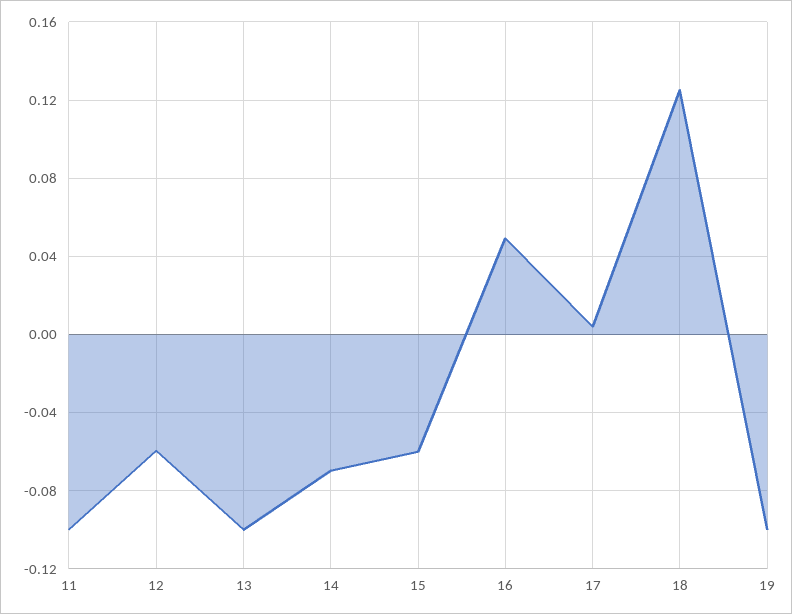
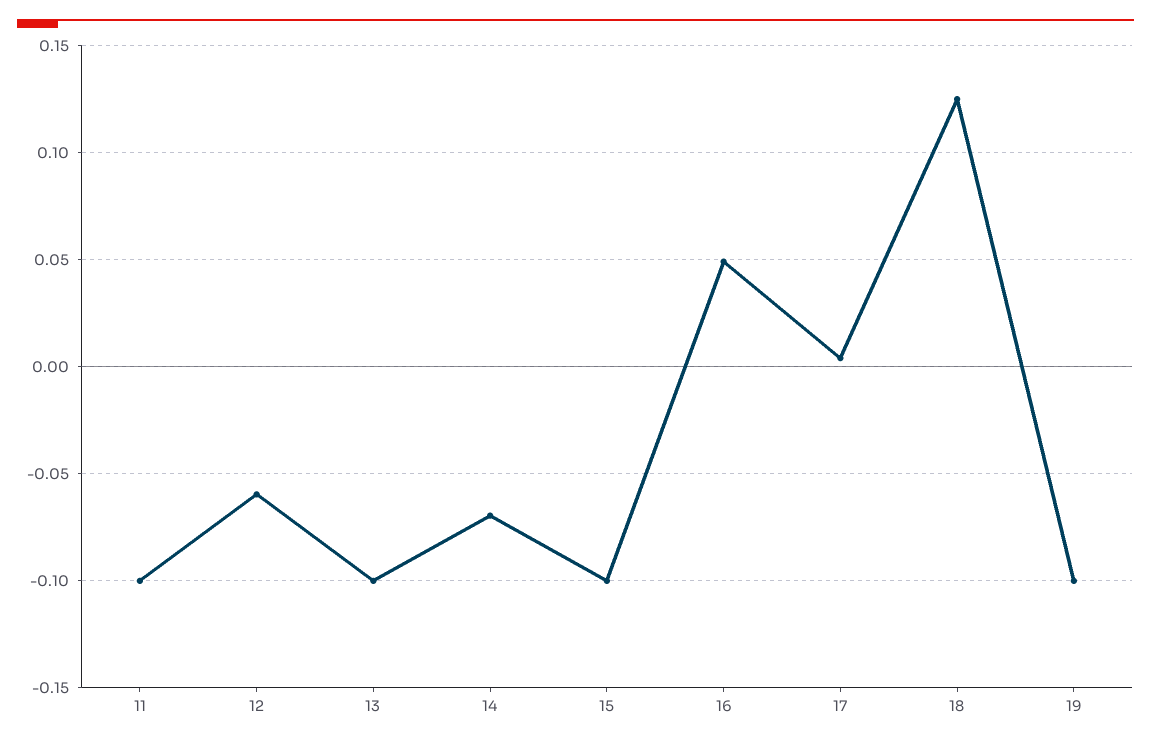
  {
    "11": -0.1,
    "12": -0.06,
    "13": -0.1,
    "14": -0.07,
-   "15": -0.06,
+   "15": -0.1,
    "16": 0.05,
    "17": 0.005,
    "18": 0.125,
    "19": -0.1
  }

